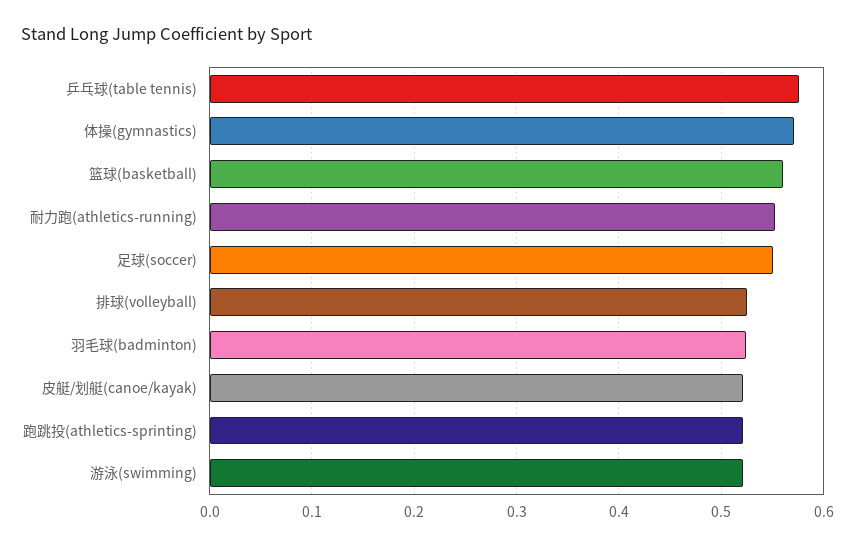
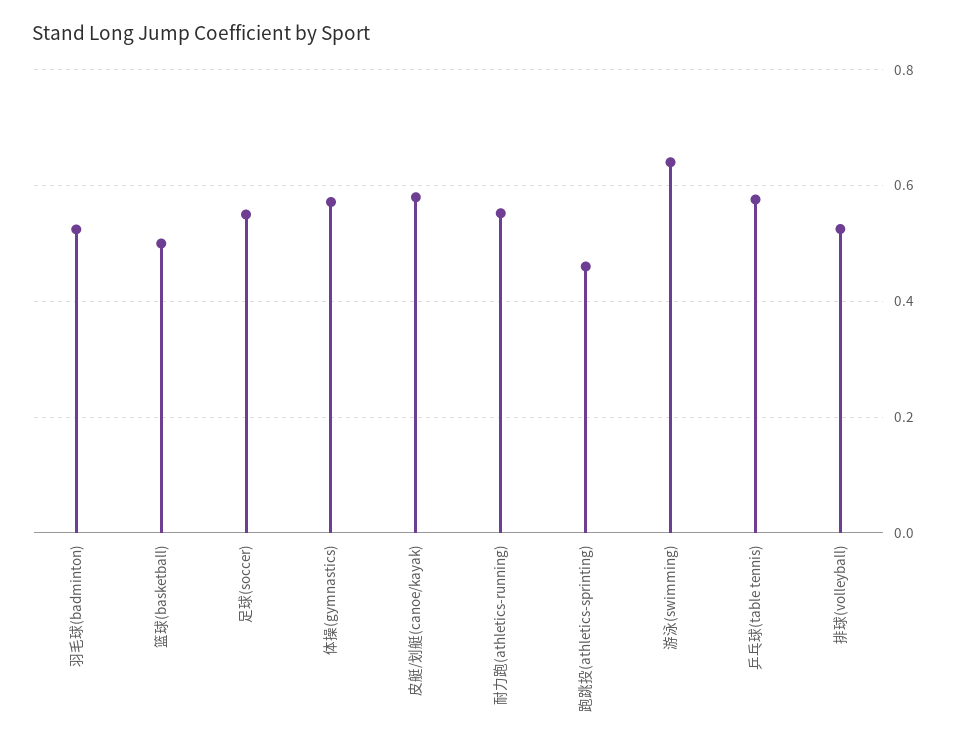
  {
    "乒乓球(table tennis)": 0.58,
    "体操(gymnastics)": 0.57,
-   "篮球(basketball)": 0.56,
+   "篮球(basketball)": 0.5,
    "耐力跑(athletics-running)": 0.55,
    "足球(soccer)": 0.55,
    "排球(volleyball)": 0.53,
    "羽毛球(badminton)": 0.52,
-   "皮艇/划艇(canoe/kayak)": 0.52,
+   "皮艇/划艇(canoe/kayak)": 0.58,
-   "跑跳投(athletics-sprinting)": 0.52,
+   "跑跳投(athletics-sprinting)": 0.46,
-   "游泳(swimming)": 0.52
+   "游泳(swimming)": 0.64
  }

